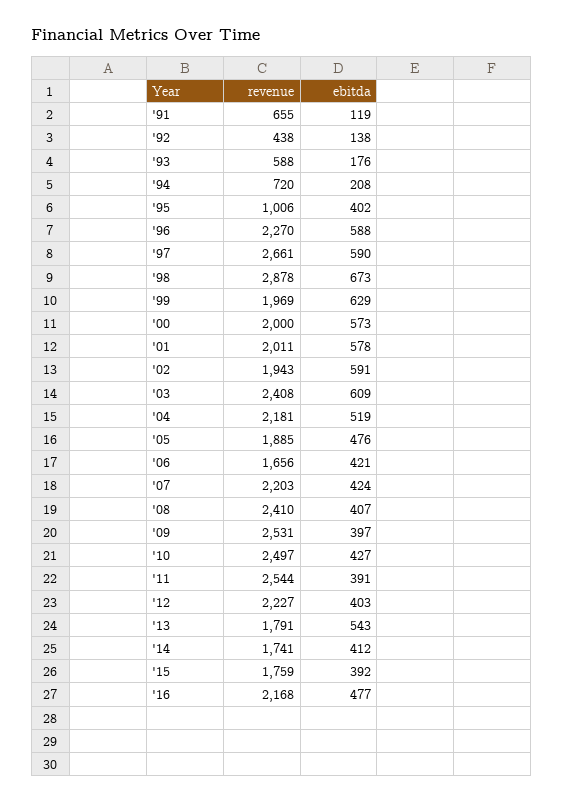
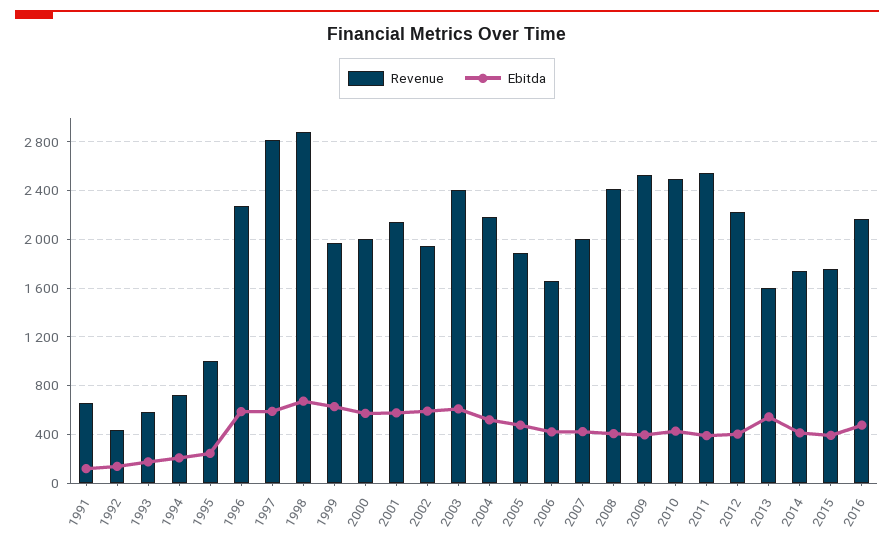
  {
    "revenue": {
      "'91": 655,
      "'92": 438,
      "'93": 588,
      "'94": 720,
      "'95": 1006,
      "'96": 2270,
-     "'97": 2661,
+     "'97": 2800,
      "'98": 2878,
      "'99": 1969,
      "'00": 2000,
-     "'01": 2011,
+     "'01": 2150,
      "'02": 1943,
      "'03": 2408,
      "'04": 2181,
      "'05": 1885,
      "'06": 1656,
-     "'07": 2203,
+     "'07": 2000,
      "'08": 2410,
      "'09": 2531,
      "'10": 2497,
      "'11": 2544,
      "'12": 2227,
-     "'13": 1791,
+     "'13": 1600,
      "'14": 1741,
      "'15": 1759,
      "'16": 2168
    },
    "ebitda": {
      "'91": 119,
      "'92": 138,
      "'93": 176,
      "'94": 208,
-     "'95": 402,
+     "'95": 250,
      "'96": 588,
      "'97": 590,
      "'98": 673,
      "'99": 629,
      "'00": 573,
      "'01": 578,
      "'02": 591,
      "'03": 609,
      "'04": 519,
      "'05": 476,
      "'06": 421,
      "'07": 424,
      "'08": 407,
      "'09": 397,
      "'10": 427,
      "'11": 391,
      "'12": 403,
      "'13": 543,
      "'14": 412,
      "'15": 392,
      "'16": 477
    }
  }

